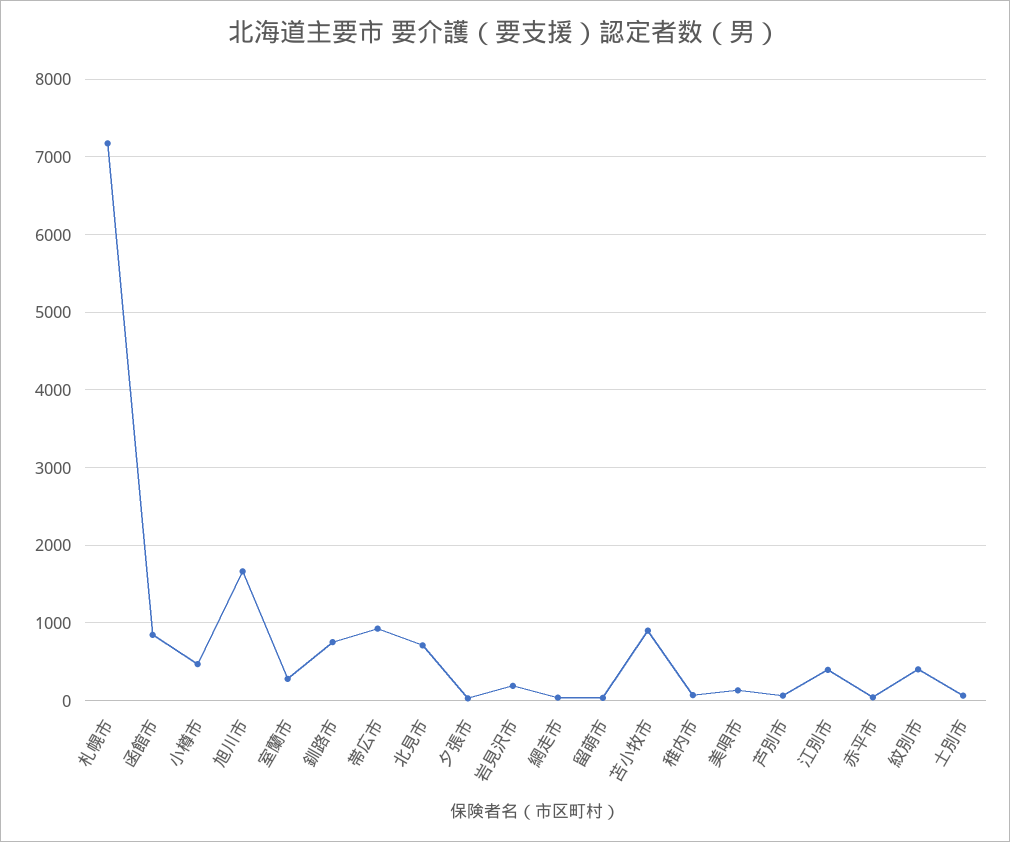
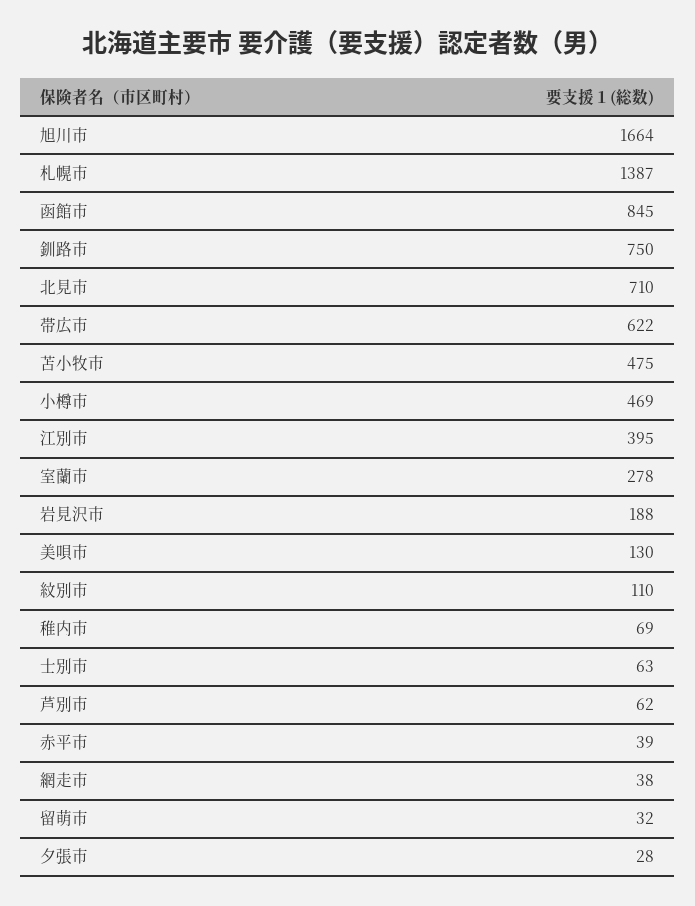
  {
-   "札幌市": 7200,
+   "札幌市": 1387,
    "函館市": 845,
    "小樽市": 469,
    "旭川市": 1664,
    "室蘭市": 278,
    "釧路市": 750,
-   "帯広市": 900,
+   "帯広市": 622,
    "北見市": 710,
    "夕張市": 28,
    "岩見沢市": 188,
    "網走市": 38,
    "留萌市": 32,
-   "苫小牧市": 900,
+   "苫小牧市": 475,
    "稚内市": 69,
    "美唄市": 130,
    "芦別市": 62,
    "江別市": 395,
    "赤平市": 39,
-   "紋別市": 400,
+   "紋別市": 110,
    "士別市": 63
  }

